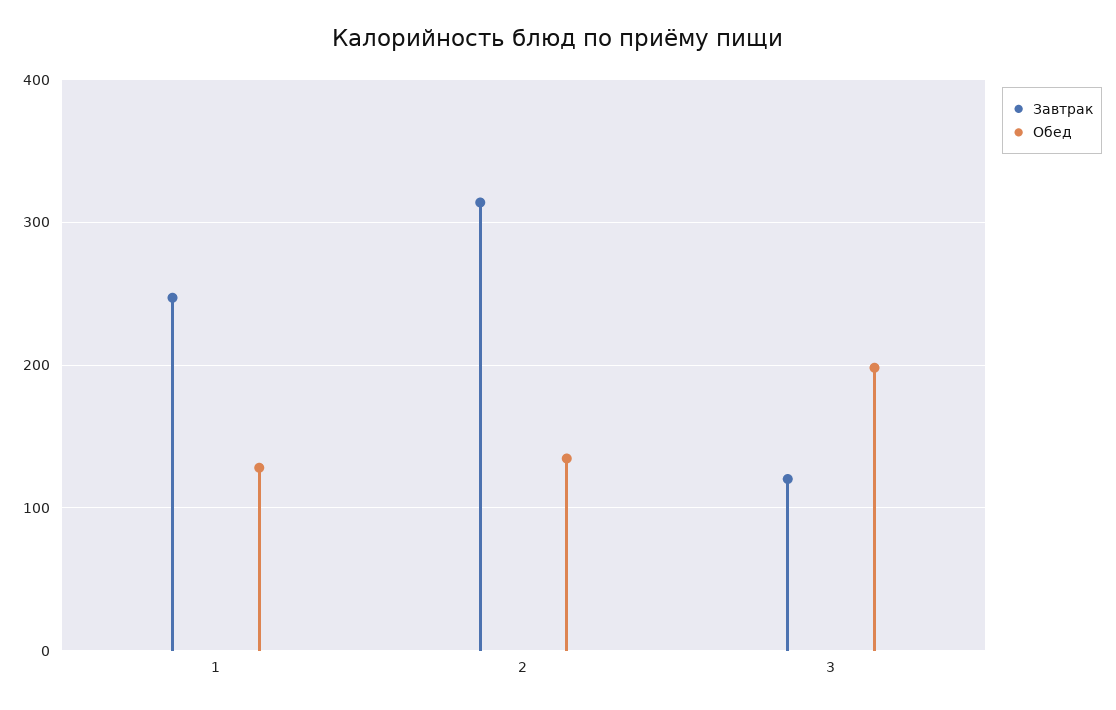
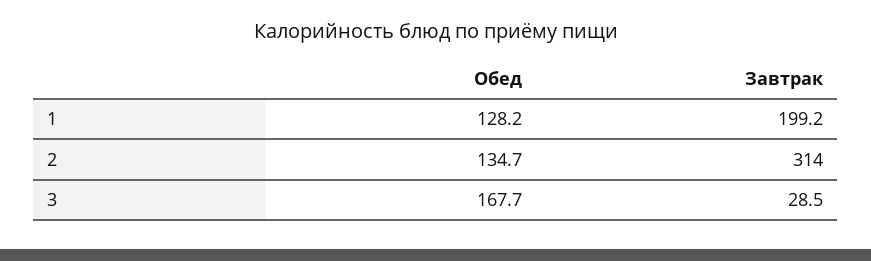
  {
    "Завтрак": {
-     "1": 250,
+     "1": 199.2,
      "2": 314,
-     "3": 120
+     "3": 28.5
    },
    "Обед": {
      "1": 128.2,
      "2": 134.7,
-     "3": 200
+     "3": 167.7
    }
  }

